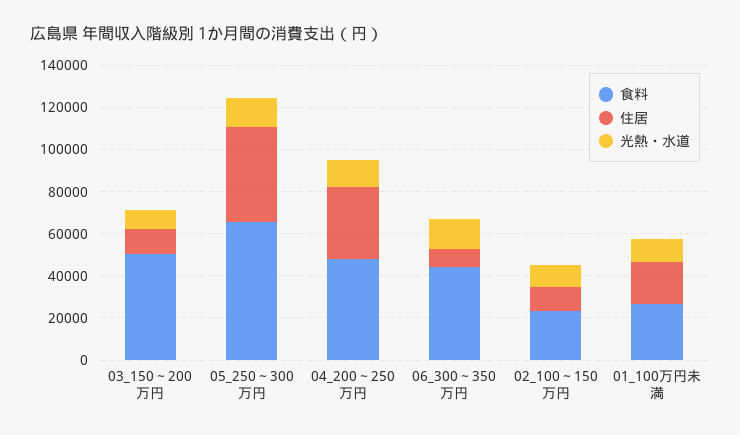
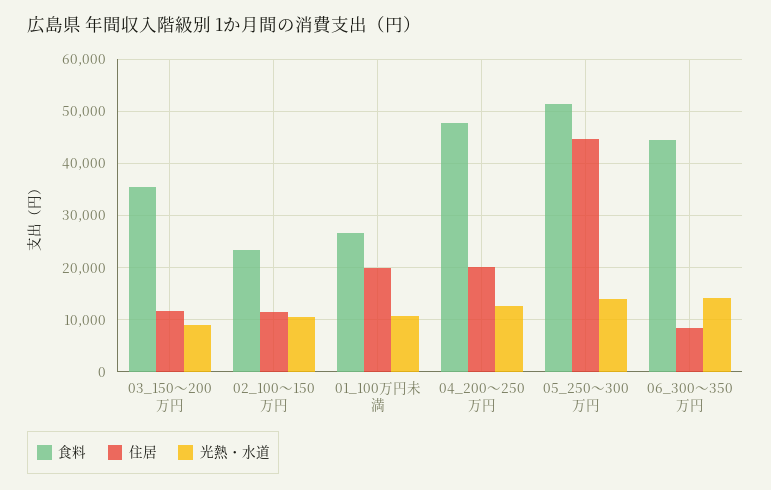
  {
    "食料": {
-     "03_150～200万円": 50000,
+     "03_150～200万円": 36000,
-     "05_250～300万円": 65000,
+     "05_250～300万円": 52000,
      "04_200～250万円": 48000,
      "06_300～350万円": 44000,
      "02_100～150万円": 24000,
      "01_100万円未満": 26000
    },
    "住居": {
      "03_150～200万円": 12000,
      "05_250～300万円": 44000,
-     "04_200～250万円": 35000,
+     "04_200～250万円": 20000,
      "06_300～350万円": 8000,
      "02_100～150万円": 12000,
      "01_100万円未満": 20000
    },
    "光熱・水道": {
      "03_150～200万円": 10000,
      "05_250～300万円": 14000,
      "04_200～250万円": 12000,
      "06_300～350万円": 14000,
      "02_100～150万円": 10000,
      "01_100万円未満": 10000
    }
  }

